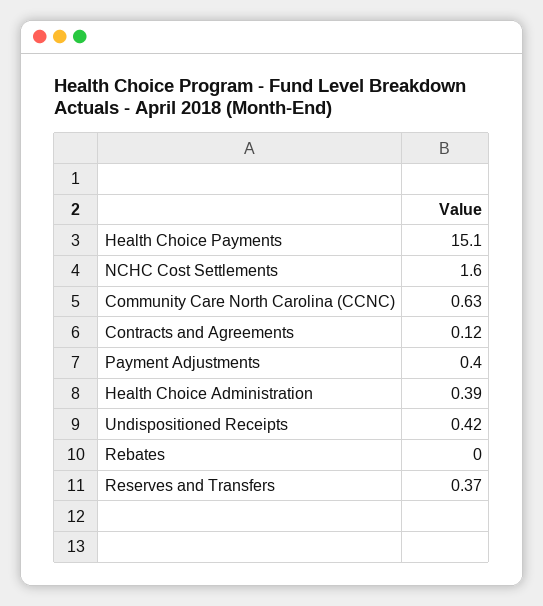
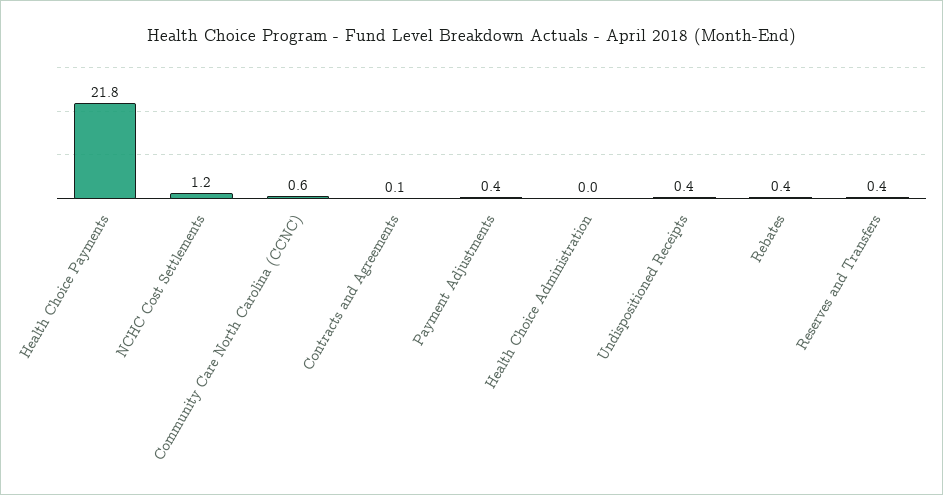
  {
-   "Health Choice Payments": 15.1,
+   "Health Choice Payments": 21.8,
-   "NCHC Cost Settlements": 1.6,
+   "NCHC Cost Settlements": 1.2,
    "Community Care North Carolina (CCNC)": 0.63,
    "Contracts and Agreements": 0.12,
    "Payment Adjustments": 0.4,
-   "Health Choice Administration": 0.39,
+   "Health Choice Administration": 0,
    "Undispositioned Receipts": 0.42,
-   "Rebates": 0,
+   "Rebates": 0.4,
    "Reserves and Transfers": 0.37
  }

